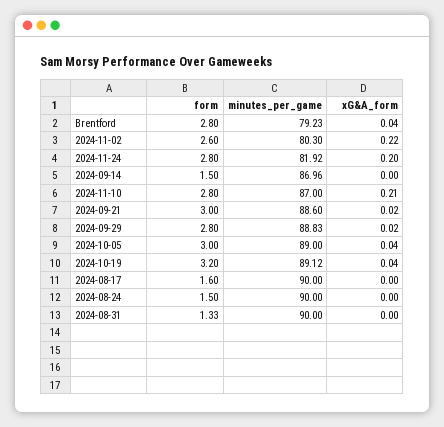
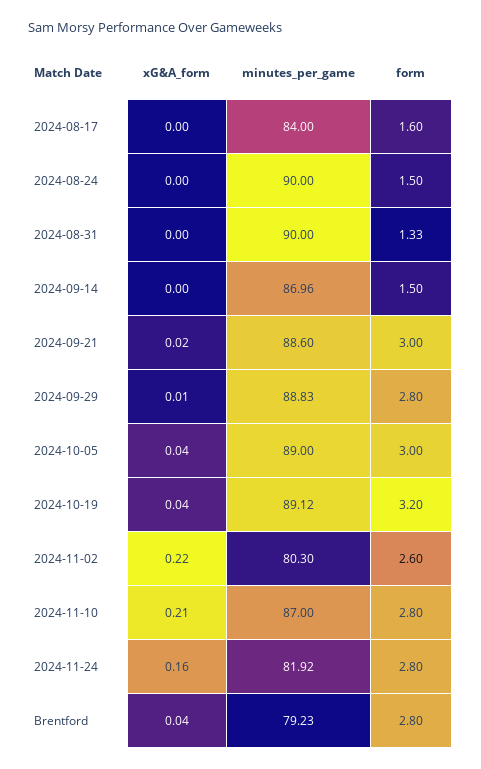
  {
    "form": {
      "Brentford": 2.8,
      "2024-11-02": 2.6,
      "2024-11-24": 2.8,
      "2024-09-14": 1.5,
      "2024-11-10": 2.8,
      "2024-09-21": 3,
      "2024-09-29": 2.8,
      "2024-10-05": 3,
      "2024-10-19": 3.2,
      "2024-08-17": 1.6,
      "2024-08-24": 1.5,
      "2024-08-31": 1.33
    },
    "minutes_per_game": {
      "Brentford": 79.23,
      "2024-11-02": 80.3,
      "2024-11-24": 81.92,
      "2024-09-14": 86.96,
      "2024-11-10": 87,
      "2024-09-21": 88.6,
      "2024-09-29": 88.83,
      "2024-10-05": 89,
      "2024-10-19": 89.12,
-     "2024-08-17": 90,
+     "2024-08-17": 84,
      "2024-08-24": 90,
      "2024-08-31": 90
    },
    "xG&A_form": {
      "Brentford": 0.04,
      "2024-11-02": 0.22,
-     "2024-11-24": 0.2,
+     "2024-11-24": 0.16,
      "2024-09-14": 0,
      "2024-11-10": 0.21,
      "2024-09-21": 0.02,
-     "2024-09-29": 0.02,
+     "2024-09-29": 0.01,
      "2024-10-05": 0.04,
      "2024-10-19": 0.04,
      "2024-08-17": 0,
      "2024-08-24": 0,
      "2024-08-31": 0
    }
  }

